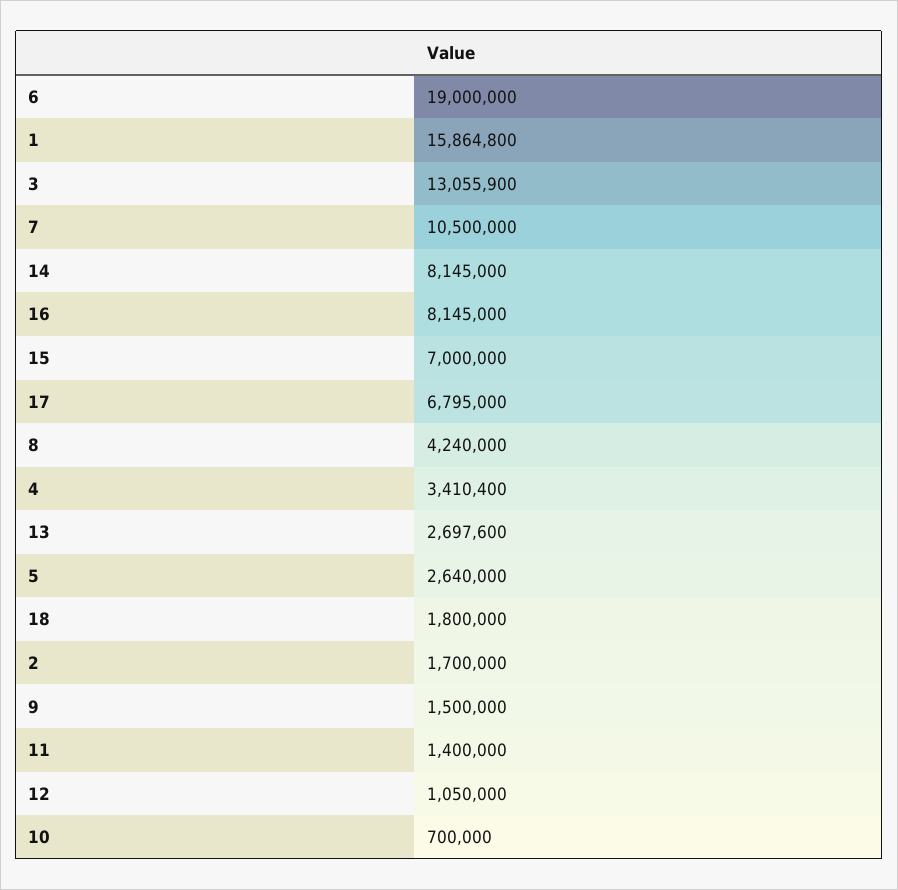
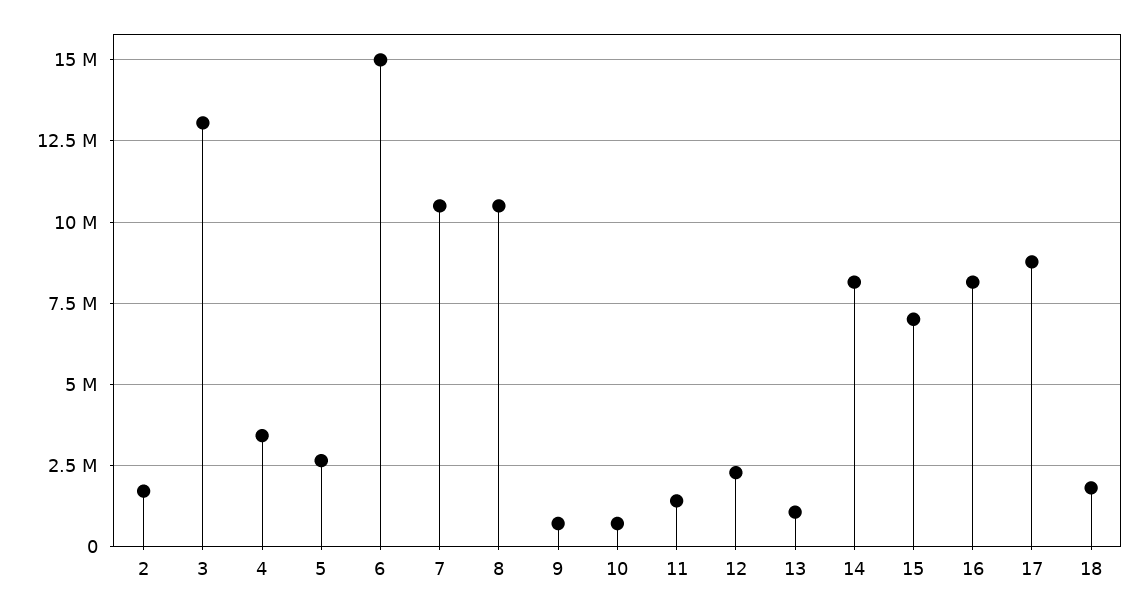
  {
-   "6": 19000000,
+   "6": 15000000,
-   "1": 15864800,
    "3": 13055900,
    "7": 10500000,
    "14": 8145000,
    "16": 8145000,
    "15": 7000000,
-   "17": 6795000,
+   "17": 8750000,
-   "8": 4240000,
+   "8": 10500000,
    "4": 3410400,
-   "13": 2697600,
+   "13": 1000000,
    "5": 2640000,
    "18": 1800000,
    "2": 1700000,
-   "9": 1500000,
+   "9": 750000,
    "11": 1400000,
-   "12": 1050000,
+   "12": 2250000,
    "10": 700000
  }

